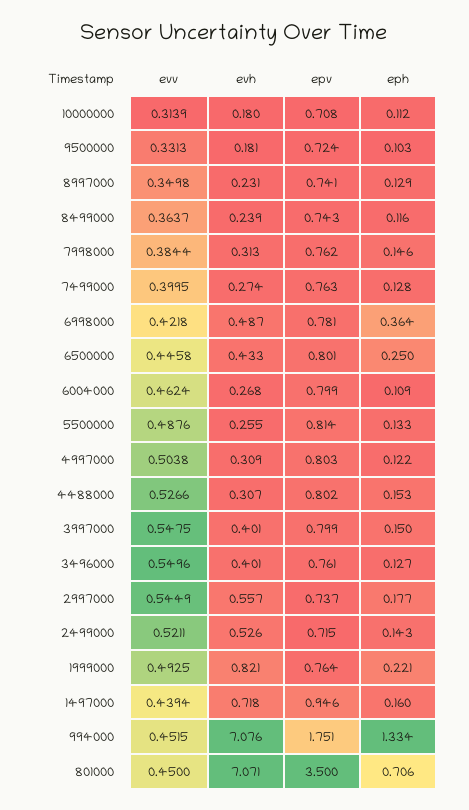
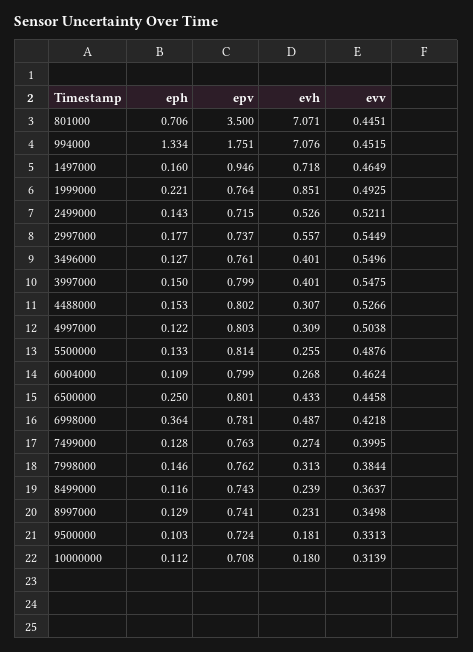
  {
    "evv": {
      "10000000": 0.3139,
      "9500000": 0.3313,
      "8997000": 0.3498,
      "8499000": 0.3637,
      "7998000": 0.3844,
      "7499000": 0.3995,
      "6998000": 0.4218,
      "6500000": 0.4458,
      "6004000": 0.4624,
      "5500000": 0.4876,
      "4997000": 0.5038,
      "4488000": 0.5266,
      "3997000": 0.5475,
      "3496000": 0.5496,
      "2997000": 0.5449,
      "2499000": 0.5211,
      "1999000": 0.4925,
-     "1497000": 0.4394,
+     "1497000": 0.4649,
      "994000": 0.4515,
-     "801000": 0.45
+     "801000": 0.4451
    },
    "evh": {
      "10000000": 0.18,
      "9500000": 0.181,
      "8997000": 0.231,
      "8499000": 0.239,
      "7998000": 0.313,
      "7499000": 0.274,
      "6998000": 0.487,
      "6500000": 0.433,
      "6004000": 0.268,
      "5500000": 0.255,
      "4997000": 0.309,
      "4488000": 0.307,
      "3997000": 0.401,
      "3496000": 0.401,
      "2997000": 0.557,
      "2499000": 0.526,
-     "1999000": 0.821,
+     "1999000": 0.851,
      "1497000": 0.718,
      "994000": 7.076,
      "801000": 7.071
    },
    "epv": {
      "10000000": 0.708,
      "9500000": 0.724,
      "8997000": 0.741,
      "8499000": 0.743,
      "7998000": 0.762,
      "7499000": 0.763,
      "6998000": 0.781,
      "6500000": 0.801,
      "6004000": 0.799,
      "5500000": 0.814,
      "4997000": 0.803,
      "4488000": 0.802,
      "3997000": 0.799,
      "3496000": 0.761,
      "2997000": 0.737,
      "2499000": 0.715,
      "1999000": 0.764,
      "1497000": 0.946,
      "994000": 1.751,
      "801000": 3.5
    },
    "eph": {
      "10000000": 0.112,
      "9500000": 0.103,
      "8997000": 0.129,
      "8499000": 0.116,
      "7998000": 0.146,
      "7499000": 0.128,
      "6998000": 0.364,
      "6500000": 0.25,
      "6004000": 0.109,
      "5500000": 0.133,
      "4997000": 0.122,
      "4488000": 0.153,
      "3997000": 0.15,
      "3496000": 0.127,
      "2997000": 0.177,
      "2499000": 0.143,
      "1999000": 0.221,
      "1497000": 0.16,
      "994000": 1.334,
      "801000": 0.706
    }
  }

